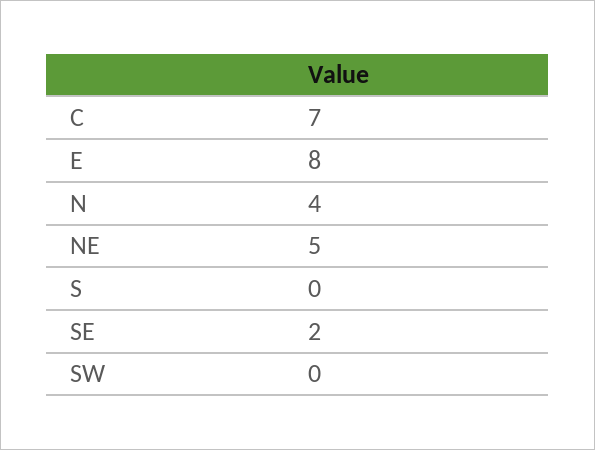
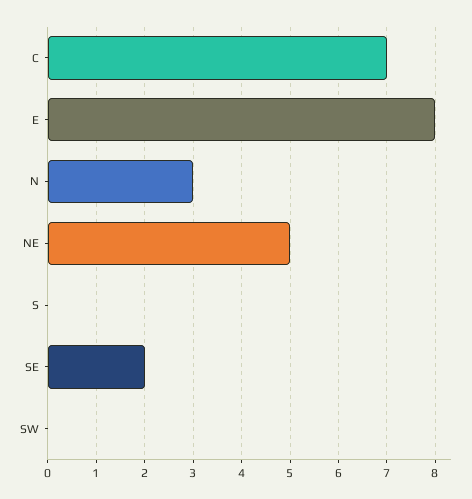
  {
    "C": 7,
    "E": 8,
-   "N": 4,
+   "N": 3,
    "NE": 5,
    "S": 0,
    "SE": 2,
    "SW": 0
  }

